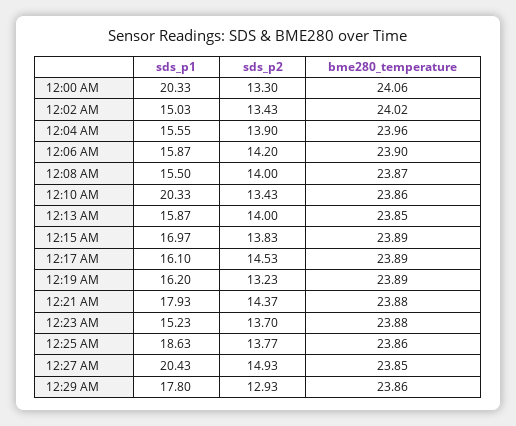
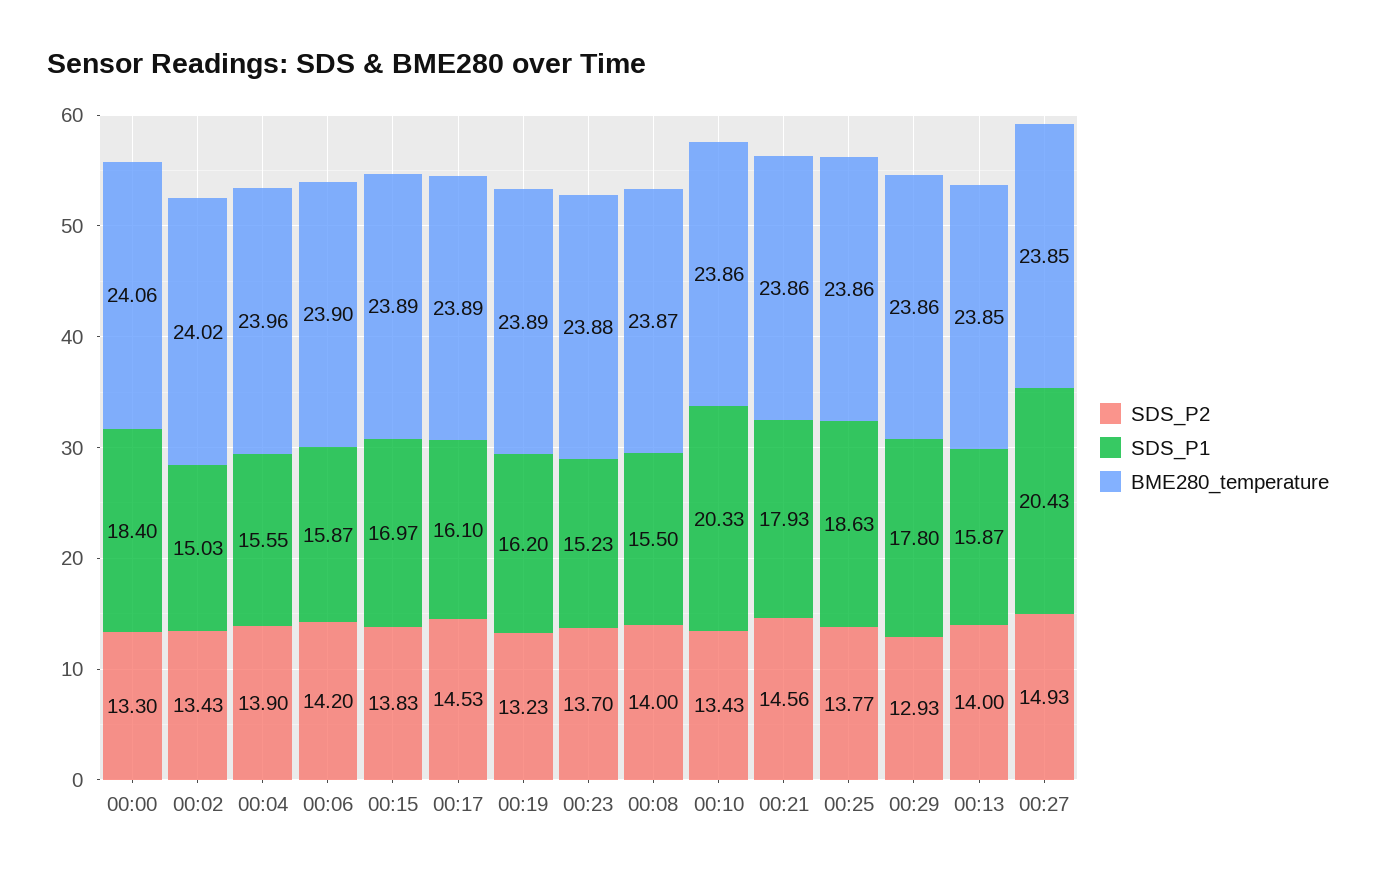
  {
    "sds_p1": {
-     "12:00 AM": 20.33,
+     "12:00 AM": 18.4,
      "12:02 AM": 15.03,
      "12:04 AM": 15.55,
      "12:06 AM": 15.87,
      "12:08 AM": 15.5,
      "12:10 AM": 20.33,
      "12:13 AM": 15.87,
      "12:15 AM": 16.97,
      "12:17 AM": 16.1,
      "12:19 AM": 16.2,
      "12:21 AM": 17.93,
      "12:23 AM": 15.23,
      "12:25 AM": 18.63,
      "12:27 AM": 20.43,
      "12:29 AM": 17.8
    },
    "sds_p2": {
      "12:00 AM": 13.3,
      "12:02 AM": 13.43,
      "12:04 AM": 13.9,
      "12:06 AM": 14.2,
      "12:08 AM": 14,
      "12:10 AM": 13.43,
      "12:13 AM": 14,
      "12:15 AM": 13.83,
      "12:17 AM": 14.53,
      "12:19 AM": 13.23,
-     "12:21 AM": 14.37,
+     "12:21 AM": 14.56,
      "12:23 AM": 13.7,
      "12:25 AM": 13.77,
      "12:27 AM": 14.93,
      "12:29 AM": 12.93
    },
    "bme280_temperature": {
      "12:00 AM": 24.06,
      "12:02 AM": 24.02,
      "12:04 AM": 23.96,
      "12:06 AM": 23.9,
      "12:08 AM": 23.87,
      "12:10 AM": 23.86,
      "12:13 AM": 23.85,
      "12:15 AM": 23.89,
      "12:17 AM": 23.89,
      "12:19 AM": 23.89,
-     "12:21 AM": 23.88,
+     "12:21 AM": 23.86,
      "12:23 AM": 23.88,
      "12:25 AM": 23.86,
      "12:27 AM": 23.85,
      "12:29 AM": 23.86
    }
  }

